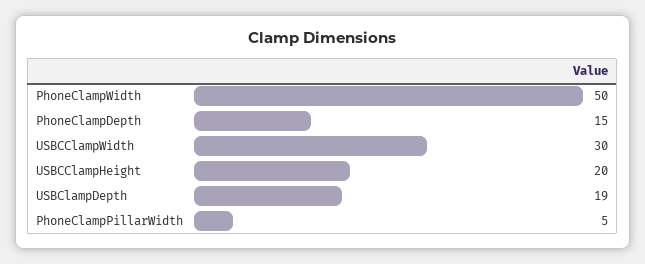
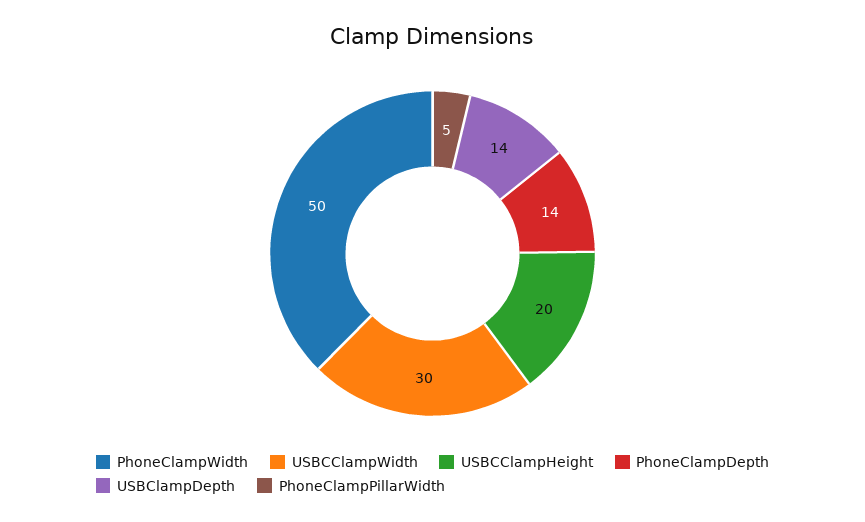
  {
    "PhoneClampWidth": 50,
-   "PhoneClampDepth": 15,
+   "PhoneClampDepth": 14,
    "USBCClampWidth": 30,
    "USBCClampHeight": 20,
-   "USBClampDepth": 19,
+   "USBClampDepth": 14,
    "PhoneClampPillarWidth": 5
  }

